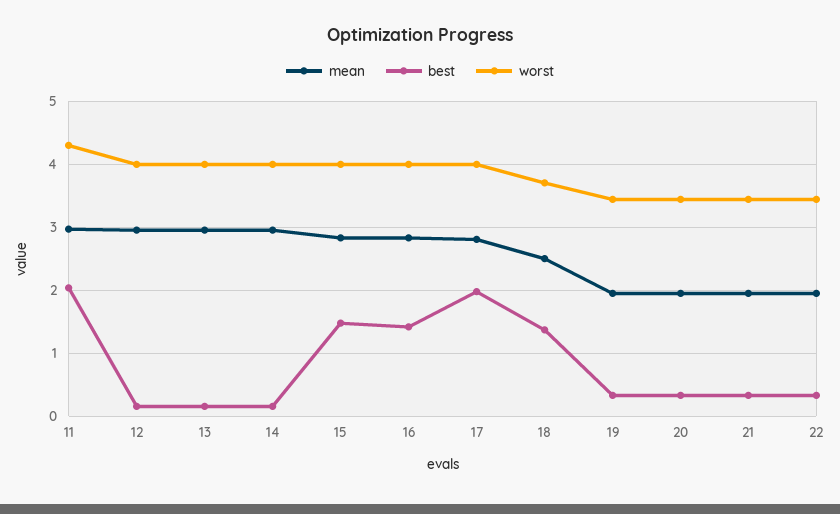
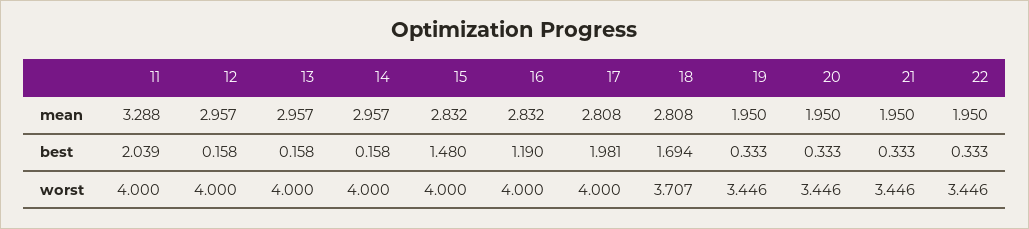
  {
    "mean": {
-     "11": 3,
+     "11": 3.288,
      "12": 2.957,
      "13": 2.957,
      "14": 2.957,
      "15": 2.832,
      "16": 2.832,
      "17": 2.808,
-     "18": 2.5,
+     "18": 2.808,
      "19": 1.95,
      "20": 1.95,
      "21": 1.95,
      "22": 1.95
    },
    "best": {
      "11": 2.039,
      "12": 0.158,
      "13": 0.158,
      "14": 0.158,
      "15": 1.48,
-     "16": 1.4,
+     "16": 1.19,
      "17": 1.981,
-     "18": 1.4,
+     "18": 1.694,
      "19": 0.333,
      "20": 0.333,
      "21": 0.333,
      "22": 0.333
    },
    "worst": {
-     "11": 4.3,
+     "11": 4,
      "12": 4,
      "13": 4,
      "14": 4,
      "15": 4,
      "16": 4,
      "17": 4,
      "18": 3.707,
      "19": 3.446,
      "20": 3.446,
      "21": 3.446,
      "22": 3.446
    }
  }

